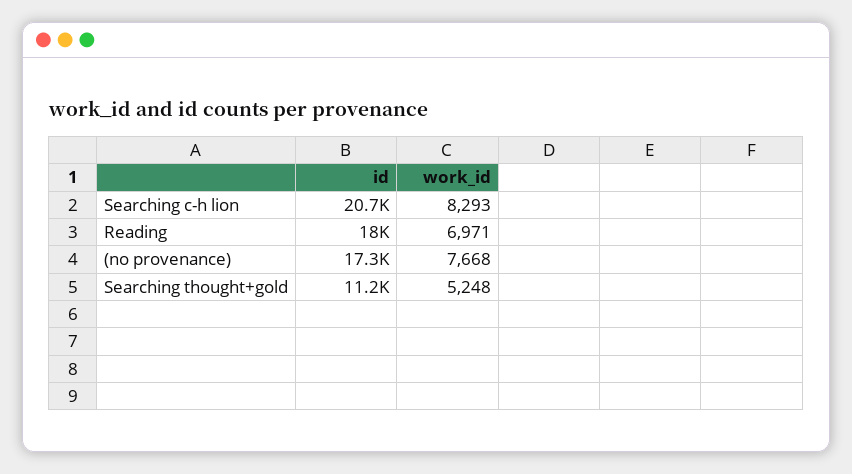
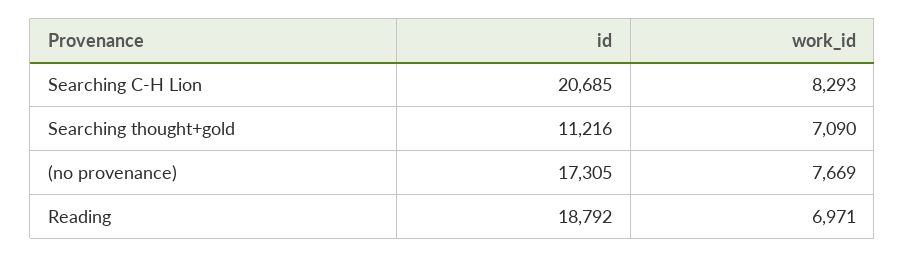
  {
    "id": {
      "Searching c-h lion": 20685,
-     "Reading": 18000,
+     "Reading": 18792,
      "(no provenance)": 17305,
      "Searching thought+gold": 11216
    },
    "work_id": {
      "Searching c-h lion": 8293,
      "Reading": 6971,
-     "(no provenance)": 7668,
+     "(no provenance)": 7669,
-     "Searching thought+gold": 5248
+     "Searching thought+gold": 7090
    }
  }

